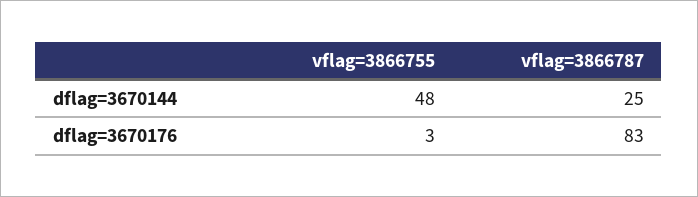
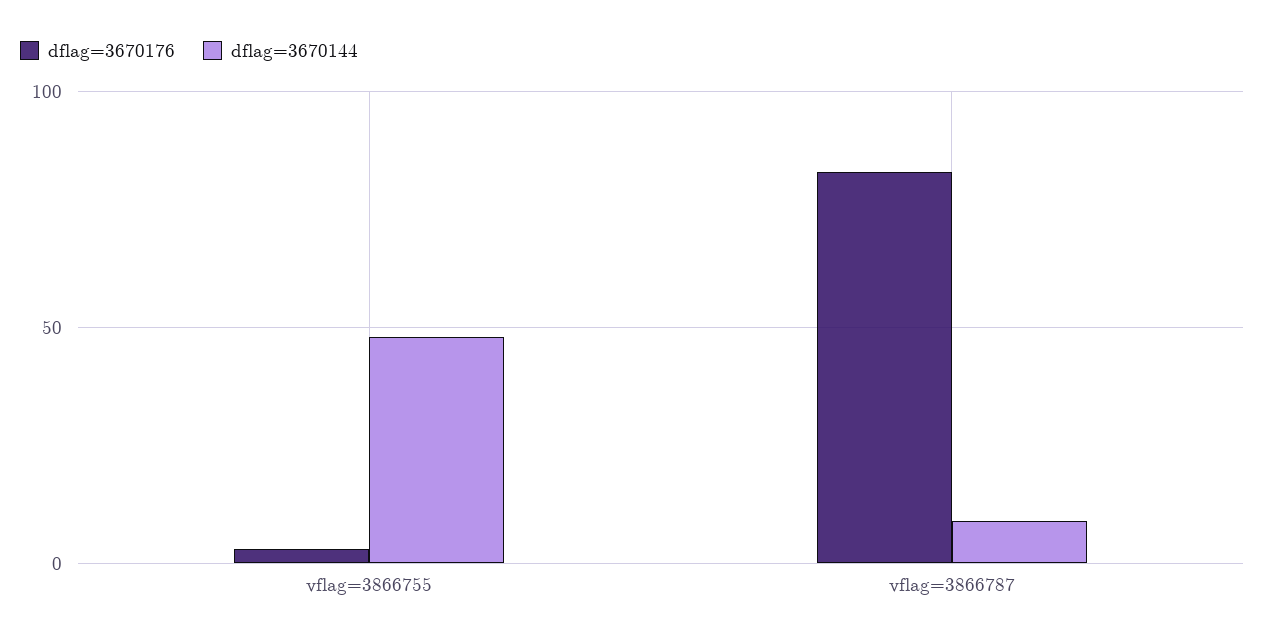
  {
    "dflag=3670144": {
      "vflag=3866755": 48,
-     "vflag=3866787": 25
+     "vflag=3866787": 10
    },
    "dflag=3670176": {
      "vflag=3866755": 3,
      "vflag=3866787": 83
    }
  }

